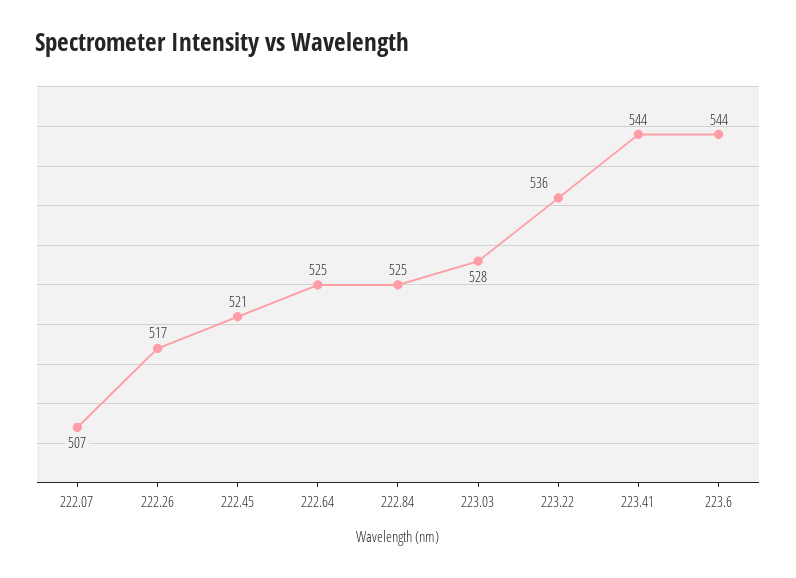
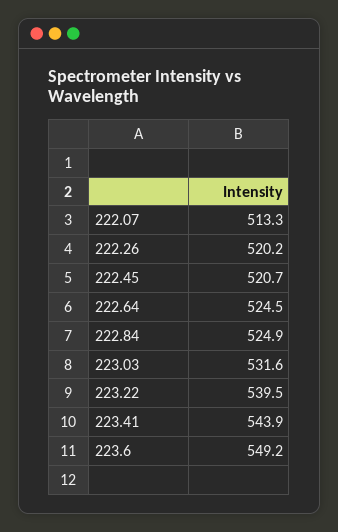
  {
-   "222.07": 507,
+   "222.07": 513.3,
-   "222.26": 517,
+   "222.26": 520.2,
    "222.45": 520.7,
    "222.64": 524.5,
    "222.84": 524.9,
-   "223.03": 528,
+   "223.03": 531.6,
-   "223.22": 536,
+   "223.22": 539.5,
    "223.41": 543.9,
-   "223.6": 544
+   "223.6": 549.2
  }

